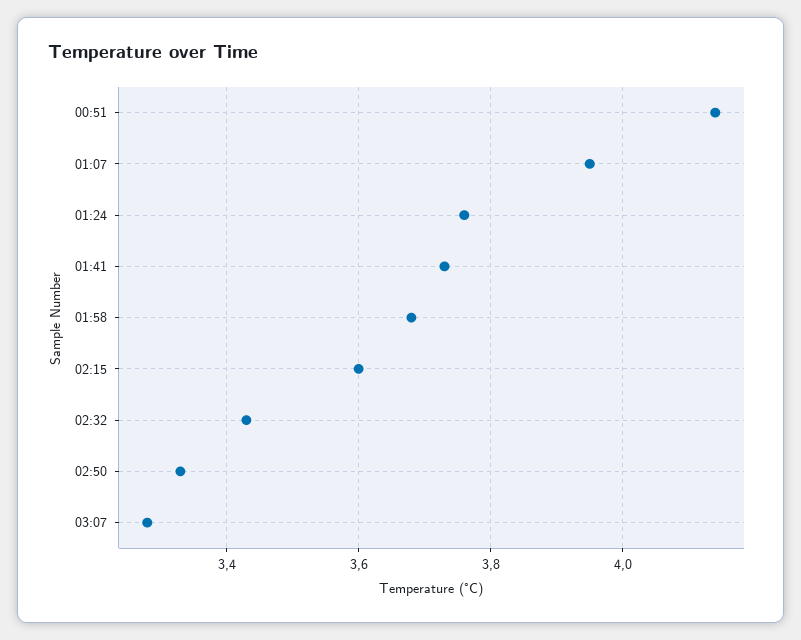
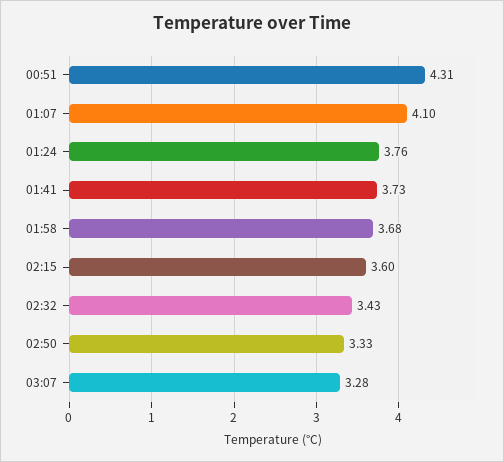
  {
-   "00:51": 4.15,
+   "00:51": 4.31,
-   "01:07": 3.95,
+   "01:07": 4.1,
    "01:24": 3.76,
    "01:41": 3.73,
    "01:58": 3.68,
    "02:15": 3.6,
    "02:32": 3.43,
    "02:50": 3.33,
    "03:07": 3.28
  }

